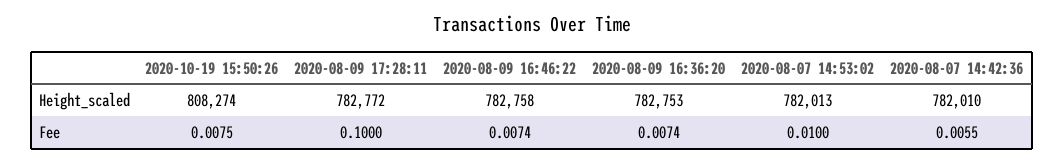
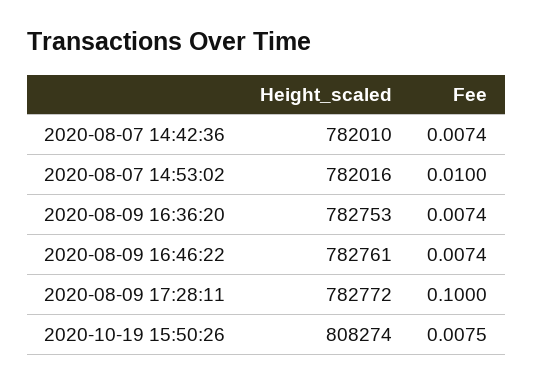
  {
    "2020-10-19 15:50:26": {
      "Height_scaled": 808274,
      "Fee": 0.0075
    },
    "2020-08-09 17:28:11": {
      "Height_scaled": 782772,
      "Fee": 0.1
    },
    "2020-08-09 16:46:22": {
-     "Height_scaled": 782758,
+     "Height_scaled": 782761,
      "Fee": 0.0074
    },
    "2020-08-09 16:36:20": {
      "Height_scaled": 782753,
      "Fee": 0.0074
    },
    "2020-08-07 14:53:02": {
-     "Height_scaled": 782013,
+     "Height_scaled": 782016,
      "Fee": 0.01
    },
    "2020-08-07 14:42:36": {
      "Height_scaled": 782010,
-     "Fee": 0.0055
+     "Fee": 0.0074
    }
  }

